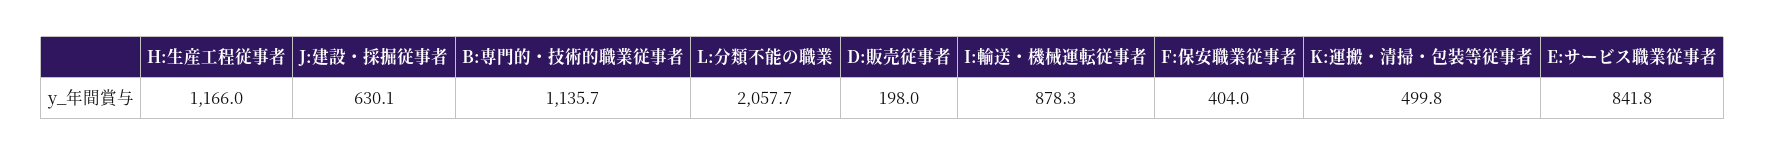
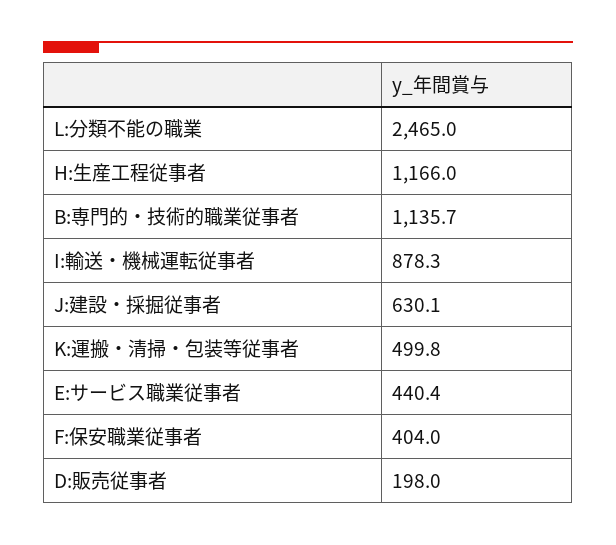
  {
    "H:生産工程従事者": 1166,
    "J:建設・採掘従事者": 630.1,
    "B:専門的・技術的職業従事者": 1135.7,
-   "L:分類不能の職業": 2057.7,
+   "L:分類不能の職業": 2465,
    "D:販売従事者": 198,
    "I:輸送・機械運転従事者": 878.3,
    "F:保安職業従事者": 404,
    "K:運搬・清掃・包装等従事者": 499.8,
-   "E:サービス職業従事者": 841.8
+   "E:サービス職業従事者": 440.4
  }

